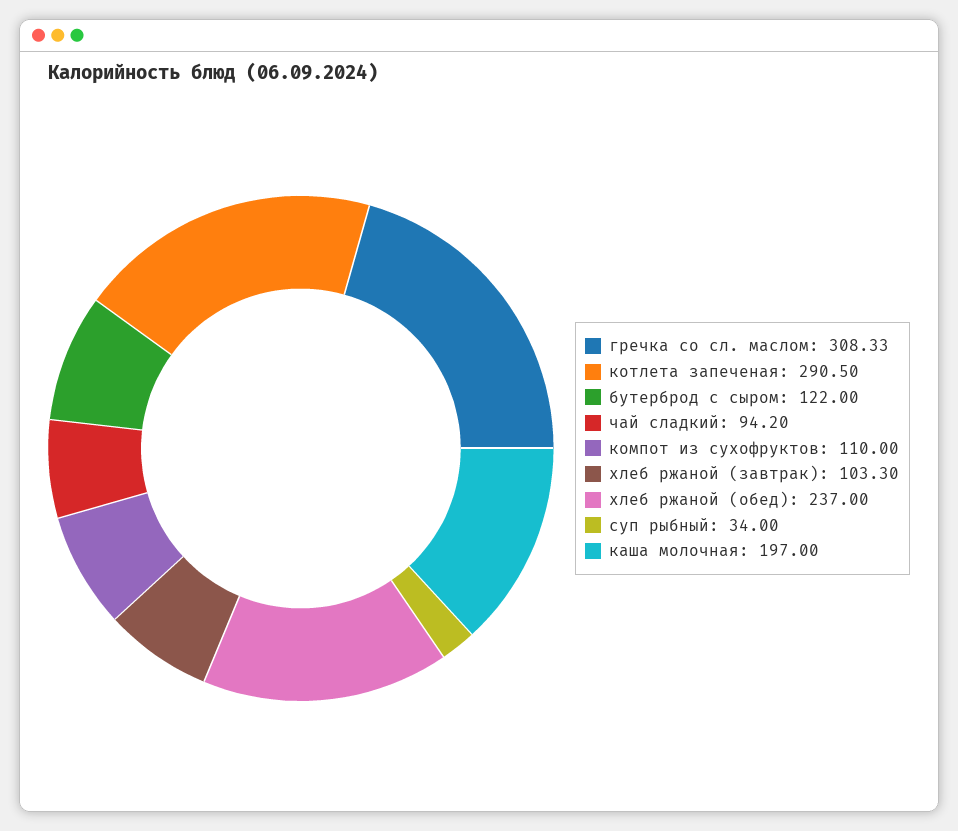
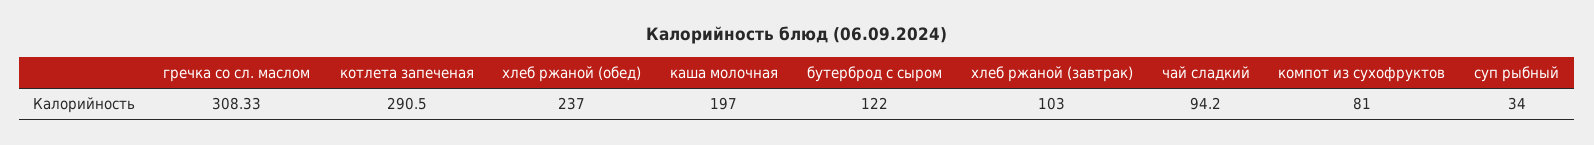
  {
    "гречка со сл. маслом": 308.33,
    "котлета запеченая": 290.5,
    "бутерброд с сыром": 122,
    "чай сладкий": 94.2,
-   "компот из сухофруктов": 110,
+   "компот из сухофруктов": 81,
-   "хлеб ржаной (завтрак)": 103.3,
+   "хлеб ржаной (завтрак)": 103,
    "хлеб ржаной (обед)": 237,
    "суп рыбный": 34,
    "каша молочная": 197
  }

